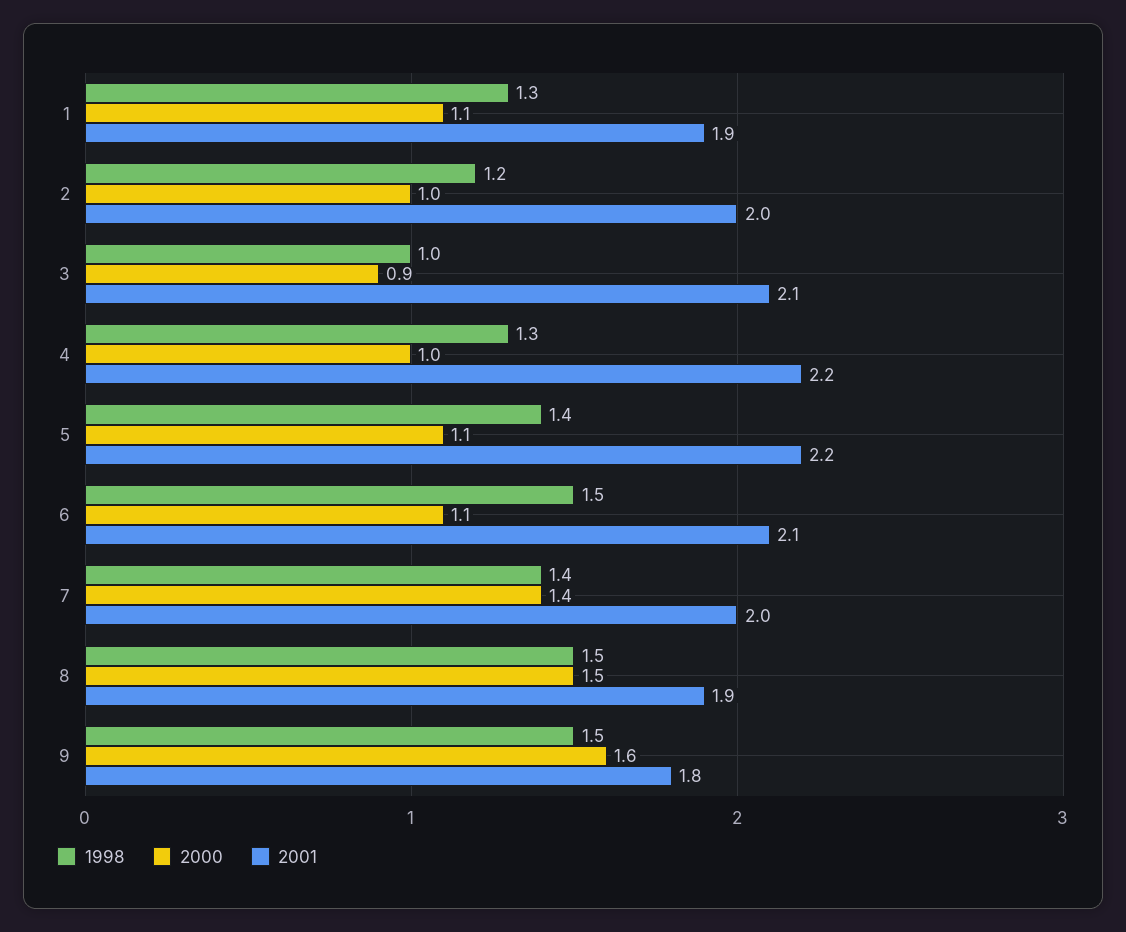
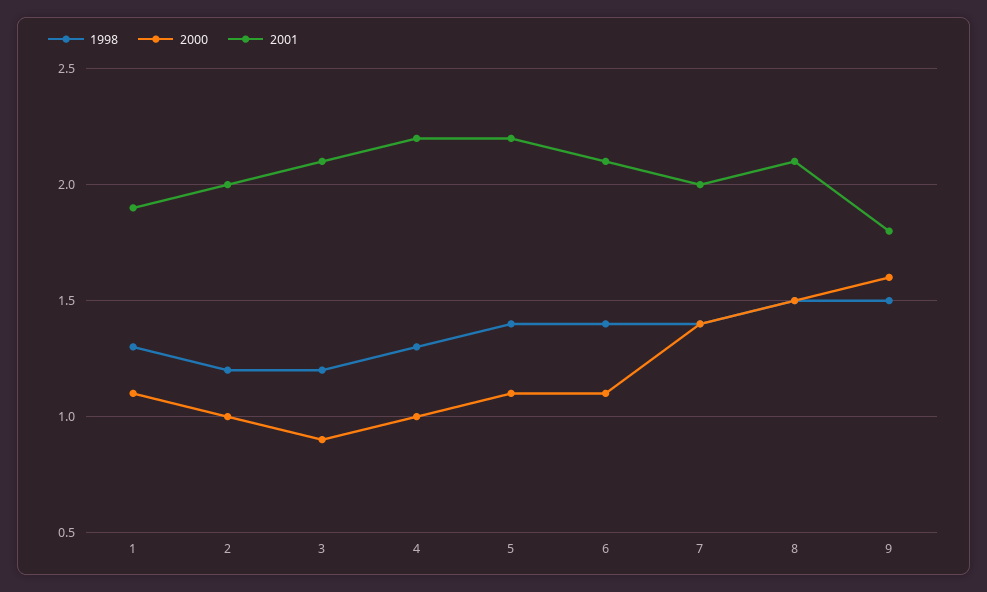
  {
    "1998": {
      "1": 1.3,
      "2": 1.2,
-     "3": 1,
+     "3": 1.2,
      "4": 1.3,
      "5": 1.4,
-     "6": 1.5,
+     "6": 1.4,
      "7": 1.4,
      "8": 1.5,
      "9": 1.5
    },
    "2000": {
      "1": 1.1,
      "2": 1,
      "3": 0.9,
      "4": 1,
      "5": 1.1,
      "6": 1.1,
      "7": 1.4,
      "8": 1.5,
      "9": 1.6
    },
    "2001": {
      "1": 1.9,
      "2": 2,
      "3": 2.1,
      "4": 2.2,
      "5": 2.2,
      "6": 2.1,
      "7": 2,
-     "8": 1.9,
+     "8": 2.1,
      "9": 1.8
    }
  }

